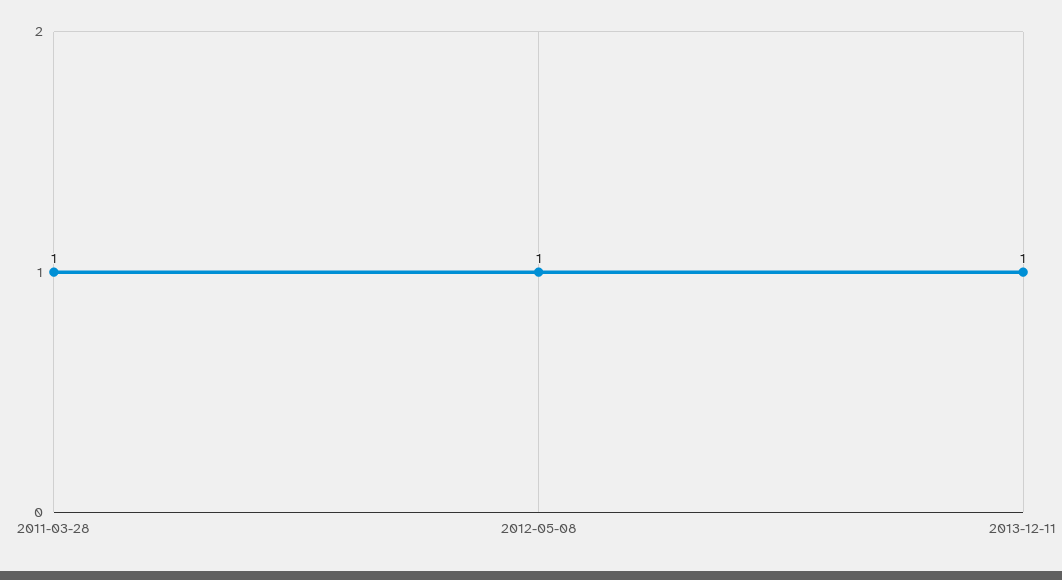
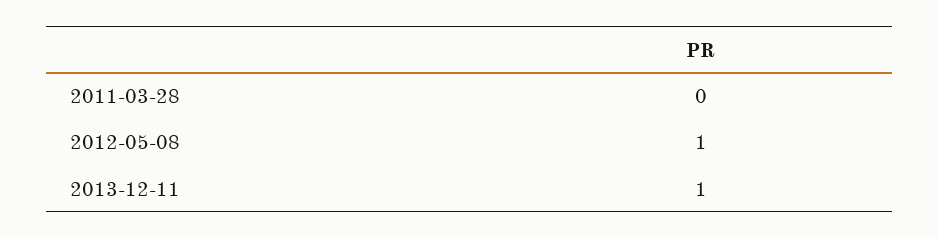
  {
-   "2011-03-28": 1,
+   "2011-03-28": 0,
    "2012-05-08": 1,
    "2013-12-11": 1
  }

